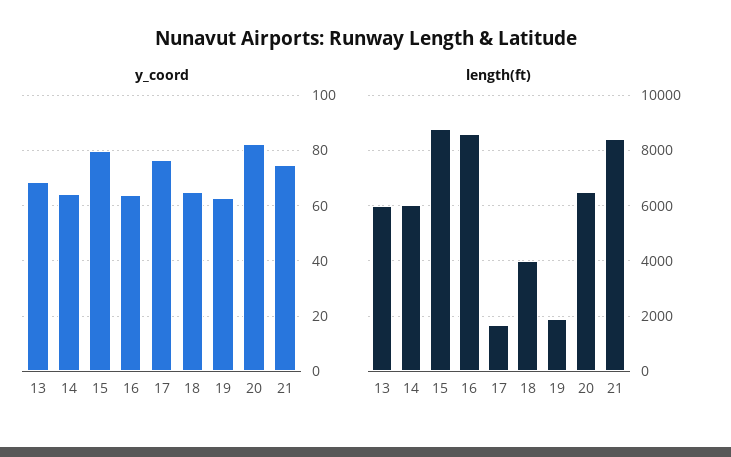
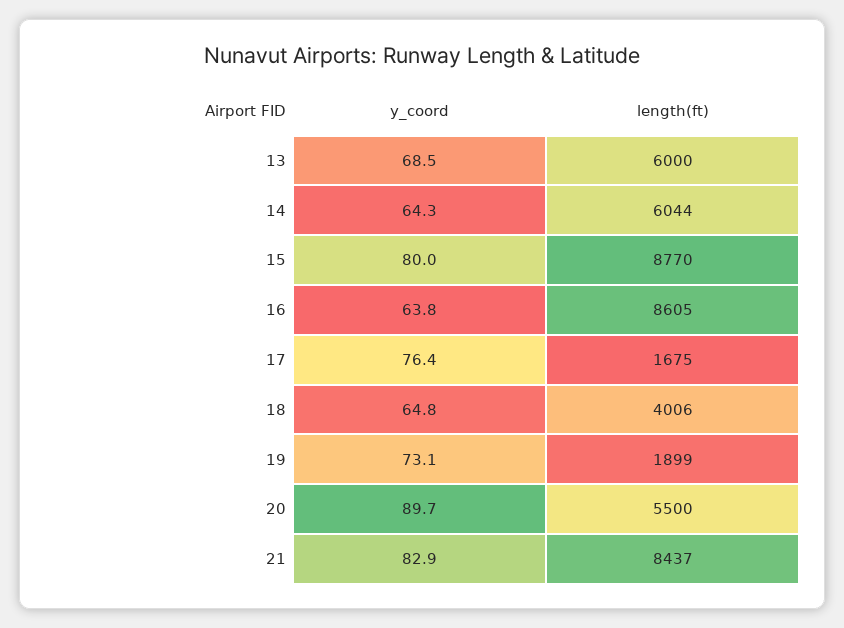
  {
    "y_coord": {
      "13": 68.5,
      "14": 64.3,
      "15": 80,
      "16": 63.8,
      "17": 76.4,
      "18": 64.8,
-     "19": 62.5,
+     "19": 73.1,
-     "20": 82.5,
+     "20": 89.7,
-     "21": 75
+     "21": 82.9
    },
    "length(ft)": {
      "13": 6000,
      "14": 6044,
      "15": 8770,
      "16": 8605,
      "17": 1675,
      "18": 4006,
      "19": 1899,
-     "20": 6500,
+     "20": 5500,
      "21": 8437
    }
  }

